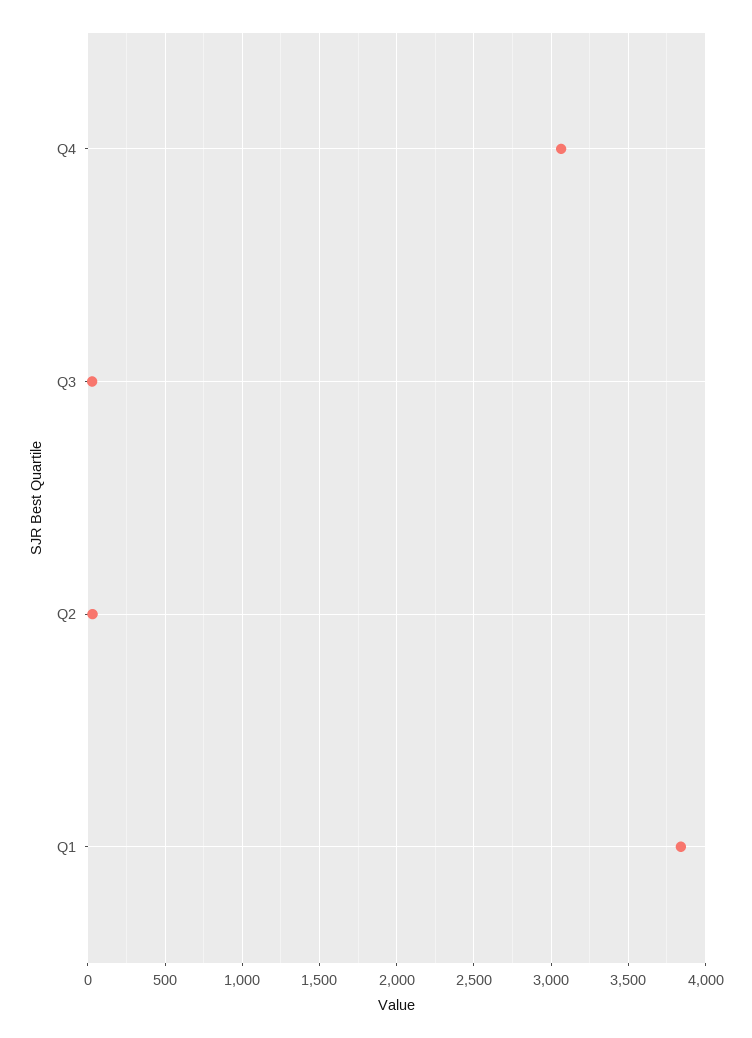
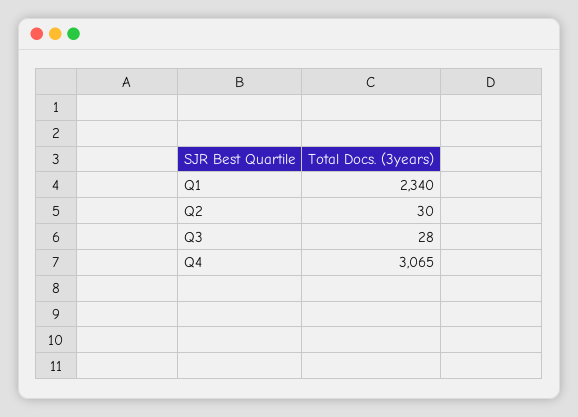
  {
    "Q4": 3065,
    "Q3": 28,
    "Q2": 30,
-   "Q1": 3850
+   "Q1": 2340
  }

